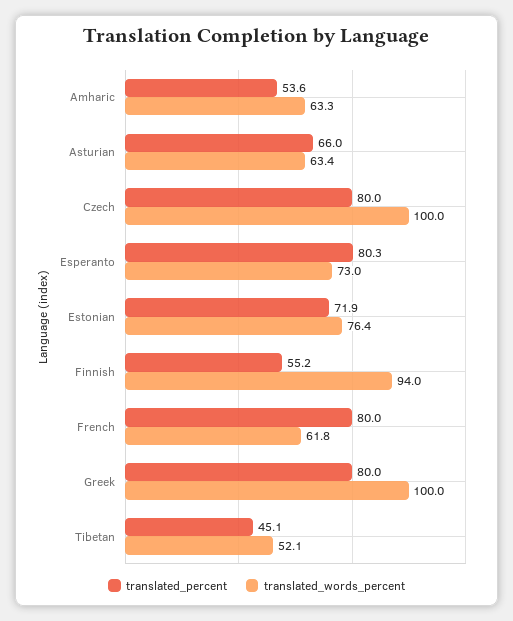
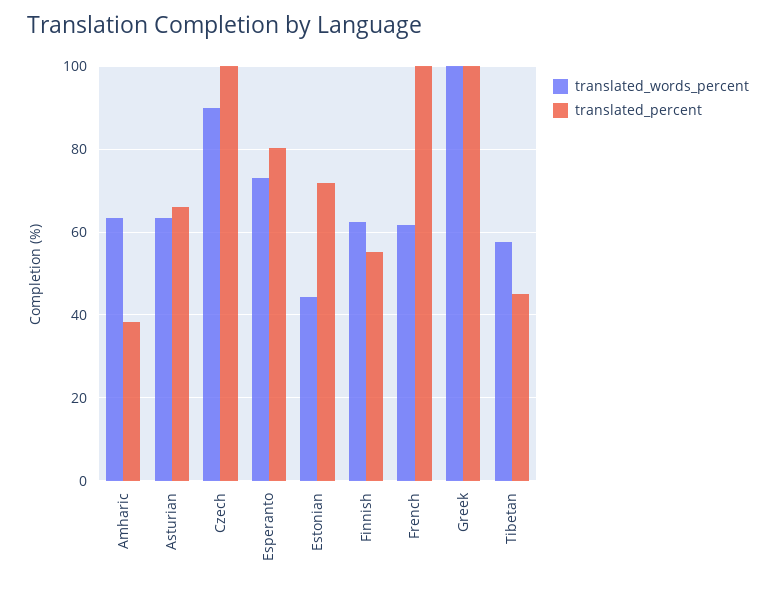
  {
    "translated_percent": {
-     "Amharic": 53.6,
+     "Amharic": 38,
      "Asturian": 66,
-     "Czech": 80,
+     "Czech": 100,
      "Esperanto": 80.3,
      "Estonian": 71.9,
      "Finnish": 55.2,
-     "French": 80,
+     "French": 100,
-     "Greek": 80,
+     "Greek": 100,
      "Tibetan": 45.1
    },
    "translated_words_percent": {
      "Amharic": 63.3,
      "Asturian": 63.4,
-     "Czech": 100,
+     "Czech": 90,
      "Esperanto": 73,
-     "Estonian": 76.4,
+     "Estonian": 44,
-     "Finnish": 94,
+     "Finnish": 62,
      "French": 61.8,
      "Greek": 100,
-     "Tibetan": 52.1
+     "Tibetan": 58
    }
  }

